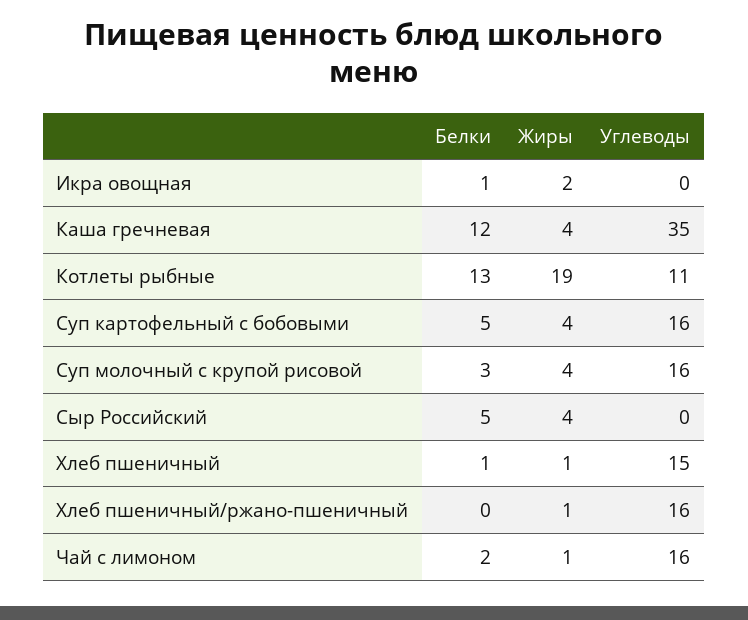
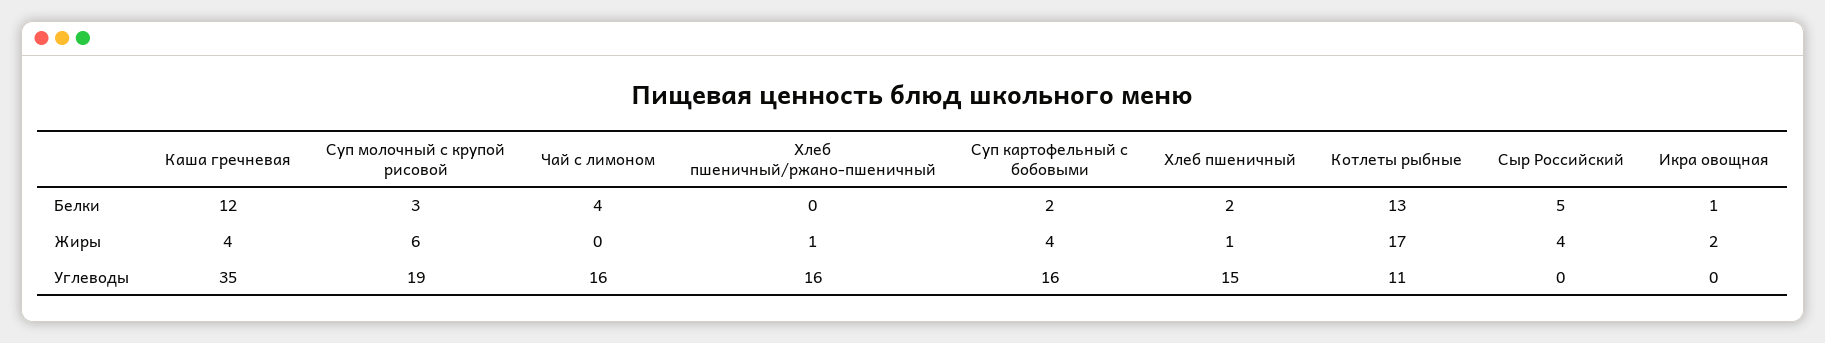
  {
    "Белки": {
      "Икра овощная": 1,
      "Каша гречневая": 12,
      "Котлеты рыбные": 13,
-     "Суп картофельный с бобовыми": 5,
+     "Суп картофельный с бобовыми": 2,
      "Суп молочный с крупой рисовой": 3,
      "Сыр Российский": 5,
-     "Хлеб пшеничный": 1,
+     "Хлеб пшеничный": 2,
      "Хлеб пшеничный/ржано-пшеничный": 0,
-     "Чай с лимоном": 2
+     "Чай с лимоном": 4
    },
    "Жиры": {
      "Икра овощная": 2,
      "Каша гречневая": 4,
-     "Котлеты рыбные": 19,
+     "Котлеты рыбные": 17,
      "Суп картофельный с бобовыми": 4,
-     "Суп молочный с крупой рисовой": 4,
+     "Суп молочный с крупой рисовой": 6,
      "Сыр Российский": 4,
      "Хлеб пшеничный": 1,
      "Хлеб пшеничный/ржано-пшеничный": 1,
-     "Чай с лимоном": 1
+     "Чай с лимоном": 0
    },
    "Углеводы": {
      "Икра овощная": 0,
      "Каша гречневая": 35,
      "Котлеты рыбные": 11,
      "Суп картофельный с бобовыми": 16,
-     "Суп молочный с крупой рисовой": 16,
+     "Суп молочный с крупой рисовой": 19,
      "Сыр Российский": 0,
      "Хлеб пшеничный": 15,
      "Хлеб пшеничный/ржано-пшеничный": 16,
      "Чай с лимоном": 16
    }
  }

